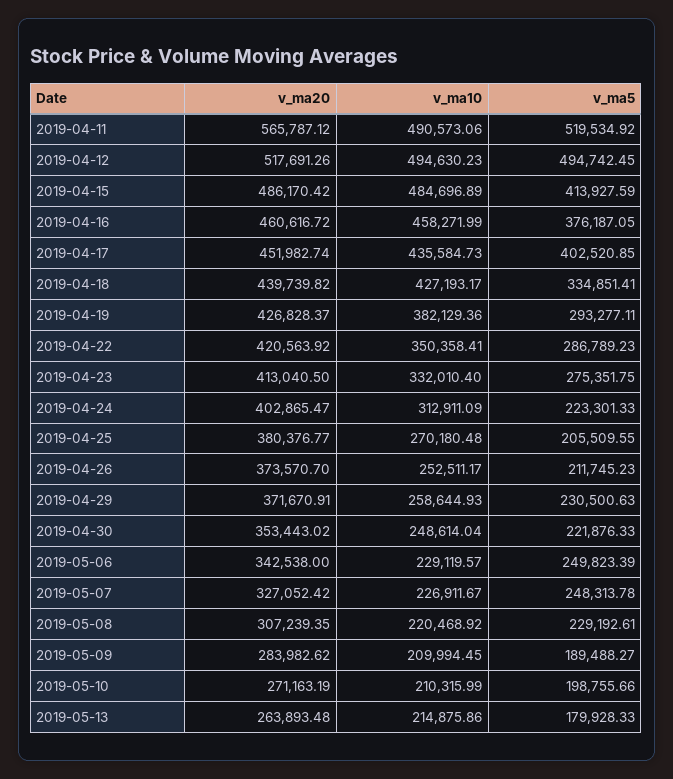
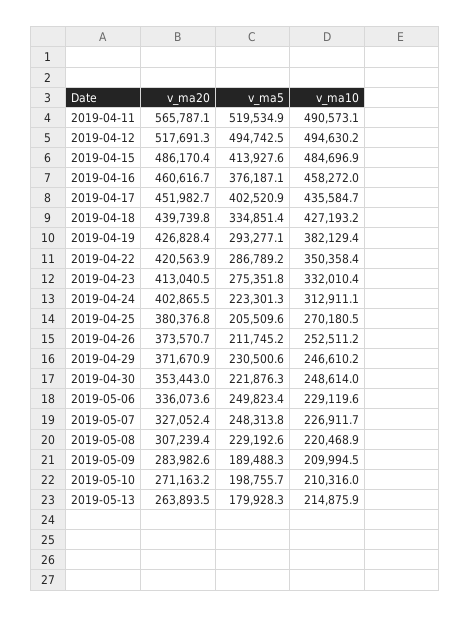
  {
    "v_ma20": {
      "2019-04-11": 565787.12,
      "2019-04-12": 517691.26,
      "2019-04-15": 486170.42,
      "2019-04-16": 460616.72,
      "2019-04-17": 451982.74,
      "2019-04-18": 439739.82,
      "2019-04-19": 426828.37,
      "2019-04-22": 420563.92,
      "2019-04-23": 413040.5,
      "2019-04-24": 402865.47,
      "2019-04-25": 380376.77,
      "2019-04-26": 373570.7,
      "2019-04-29": 371670.91,
      "2019-04-30": 353443.02,
-     "2019-05-06": 342538,
+     "2019-05-06": 336073.6,
      "2019-05-07": 327052.42,
      "2019-05-08": 307239.35,
      "2019-05-09": 283982.62,
      "2019-05-10": 271163.19,
      "2019-05-13": 263893.48
    },
    "v_ma10": {
      "2019-04-11": 490573.06,
      "2019-04-12": 494630.23,
      "2019-04-15": 484696.89,
      "2019-04-16": 458271.99,
      "2019-04-17": 435584.73,
      "2019-04-18": 427193.17,
      "2019-04-19": 382129.36,
      "2019-04-22": 350358.41,
      "2019-04-23": 332010.4,
      "2019-04-24": 312911.09,
      "2019-04-25": 270180.48,
      "2019-04-26": 252511.17,
-     "2019-04-29": 258644.93,
+     "2019-04-29": 246610.2,
      "2019-04-30": 248614.04,
      "2019-05-06": 229119.57,
      "2019-05-07": 226911.67,
      "2019-05-08": 220468.92,
      "2019-05-09": 209994.45,
      "2019-05-10": 210315.99,
      "2019-05-13": 214875.86
    },
    "v_ma5": {
      "2019-04-11": 519534.92,
      "2019-04-12": 494742.45,
      "2019-04-15": 413927.59,
      "2019-04-16": 376187.05,
      "2019-04-17": 402520.85,
      "2019-04-18": 334851.41,
      "2019-04-19": 293277.11,
      "2019-04-22": 286789.23,
      "2019-04-23": 275351.75,
      "2019-04-24": 223301.33,
      "2019-04-25": 205509.55,
      "2019-04-26": 211745.23,
      "2019-04-29": 230500.63,
      "2019-04-30": 221876.33,
      "2019-05-06": 249823.39,
      "2019-05-07": 248313.78,
      "2019-05-08": 229192.61,
      "2019-05-09": 189488.27,
      "2019-05-10": 198755.66,
      "2019-05-13": 179928.33
    }
  }

